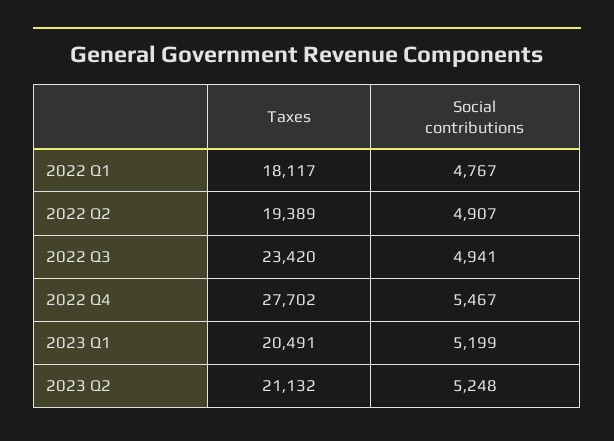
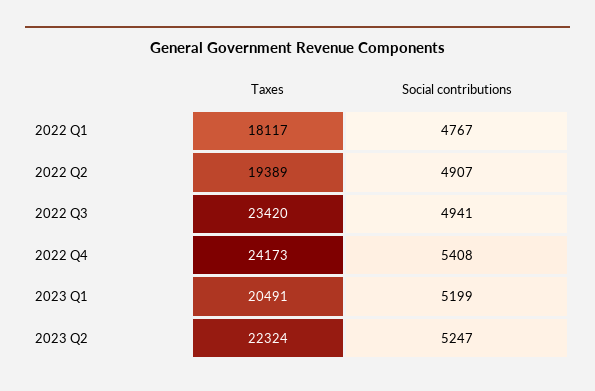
  {
    "Taxes": {
      "2022 Q1": 18117,
      "2022 Q2": 19389,
      "2022 Q3": 23420,
-     "2022 Q4": 27702,
+     "2022 Q4": 24173,
      "2023 Q1": 20491,
-     "2023 Q2": 21132
+     "2023 Q2": 22324
    },
    "Social contributions": {
      "2022 Q1": 4767,
      "2022 Q2": 4907,
      "2022 Q3": 4941,
-     "2022 Q4": 5467,
+     "2022 Q4": 5408,
      "2023 Q1": 5199,
-     "2023 Q2": 5248
+     "2023 Q2": 5247
    }
  }

